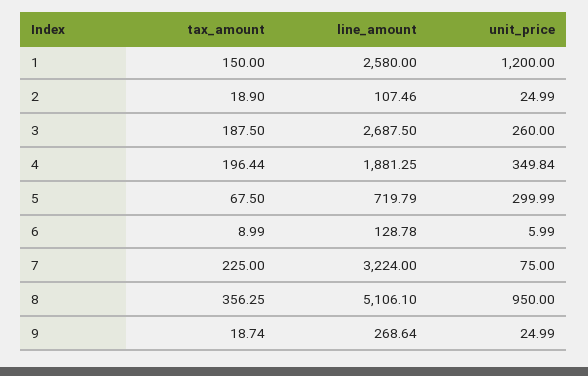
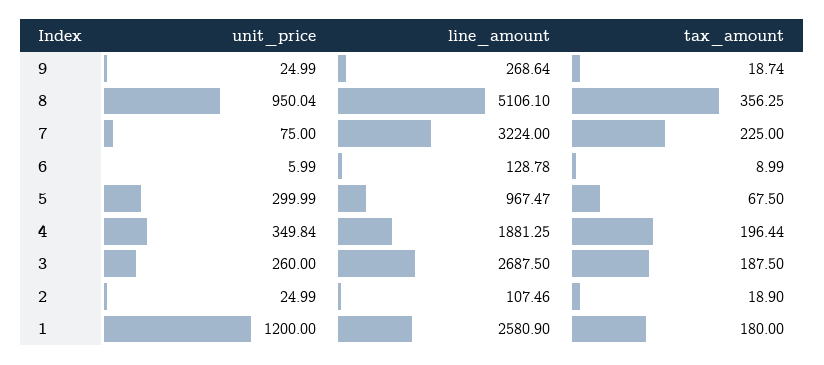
  {
    "tax_amount": {
-     "1": 150,
+     "1": 180,
      "2": 18.9,
      "3": 187.5,
      "4": 196.44,
      "5": 67.5,
      "6": 8.99,
      "7": 225,
      "8": 356.25,
      "9": 18.74
    },
    "line_amount": {
-     "1": 2580,
+     "1": 2580.9,
      "2": 107.46,
      "3": 2687.5,
      "4": 1881.25,
-     "5": 719.79,
+     "5": 967.47,
      "6": 128.78,
      "7": 3224,
      "8": 5106.1,
      "9": 268.64
    },
    "unit_price": {
      "1": 1200,
      "2": 24.99,
      "3": 260,
      "4": 349.84,
      "5": 299.99,
      "6": 5.99,
      "7": 75,
-     "8": 950,
+     "8": 950.04,
      "9": 24.99
    }
  }

